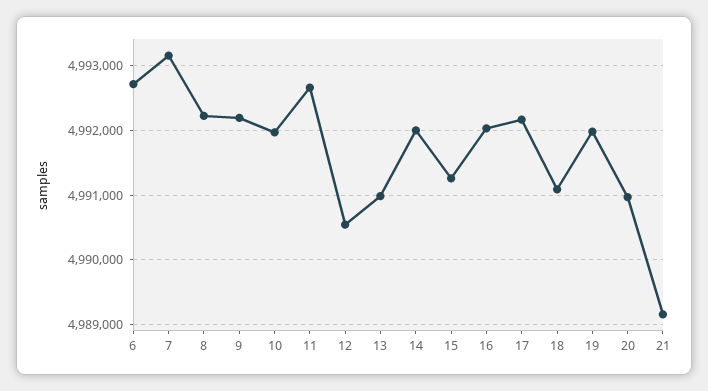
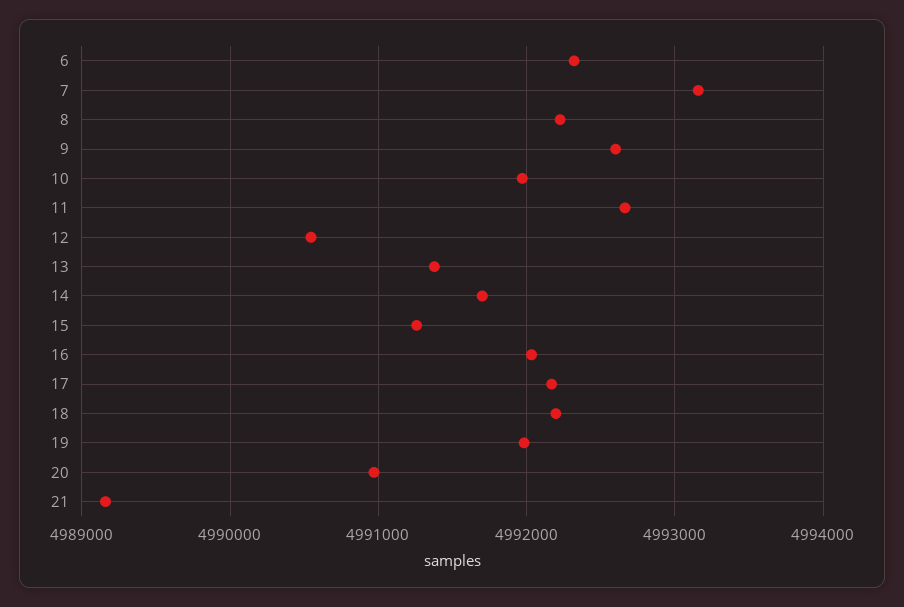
  {
-   "6": 4992700,
+   "6": 4992300,
    "7": 4993200,
    "8": 4992200,
-   "9": 4992200,
+   "9": 4992600,
    "10": 4992000,
    "11": 4992700,
    "12": 4990500,
-   "13": 4991000,
+   "13": 4991400,
-   "14": 4992000,
+   "14": 4991700,
    "15": 4991300,
    "16": 4992000,
    "17": 4992200,
-   "18": 4991100,
+   "18": 4992200,
    "19": 4992000,
    "20": 4991000,
    "21": 4989200
  }

